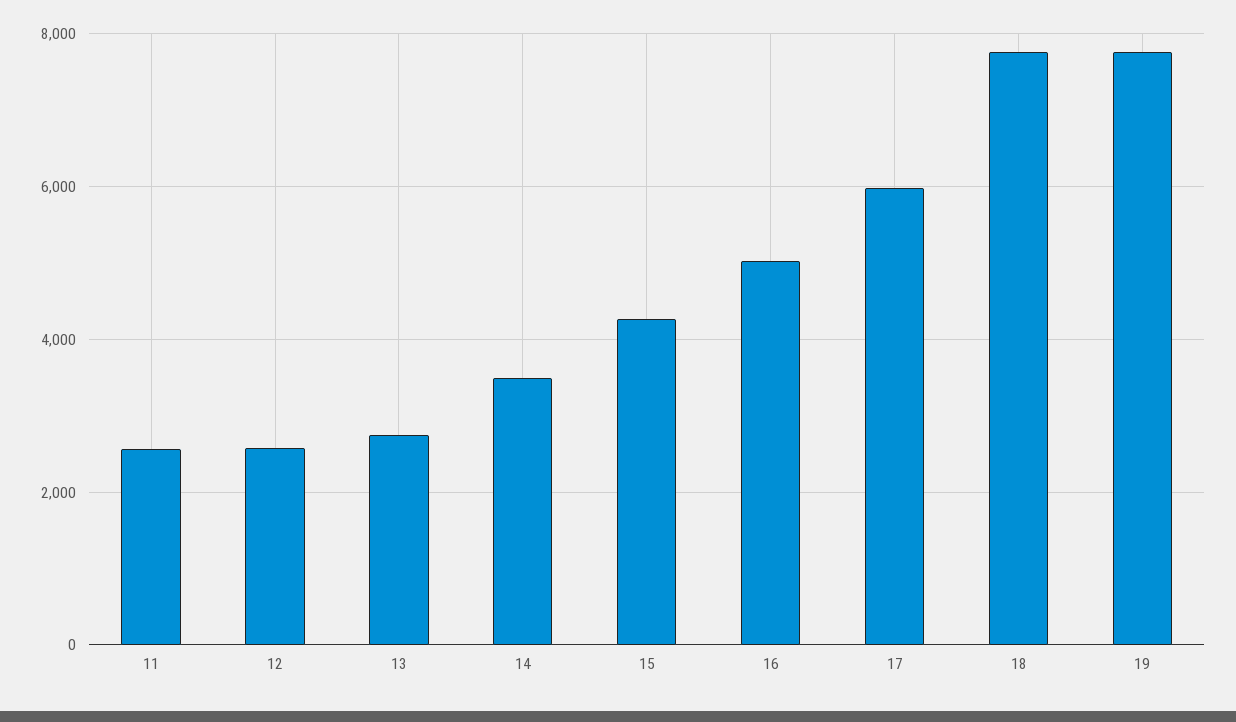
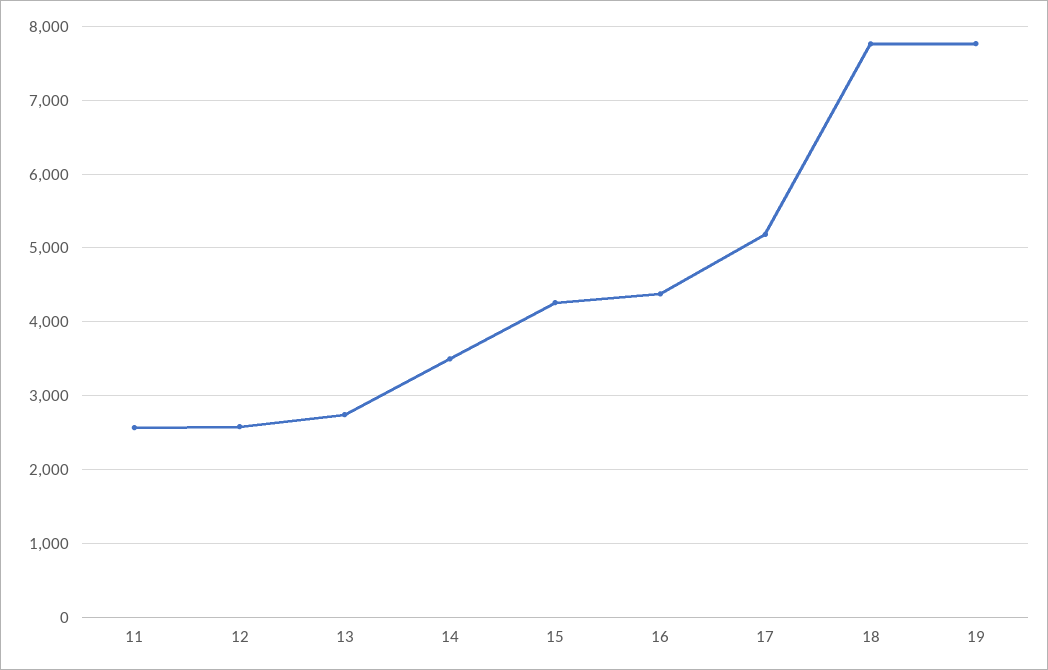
  {
    "11": 2600,
    "12": 2600,
    "13": 2700,
    "14": 3500,
    "15": 4300,
-   "16": 5000,
+   "16": 4400,
-   "17": 6000,
+   "17": 5200,
    "18": 7800,
    "19": 7800
  }

